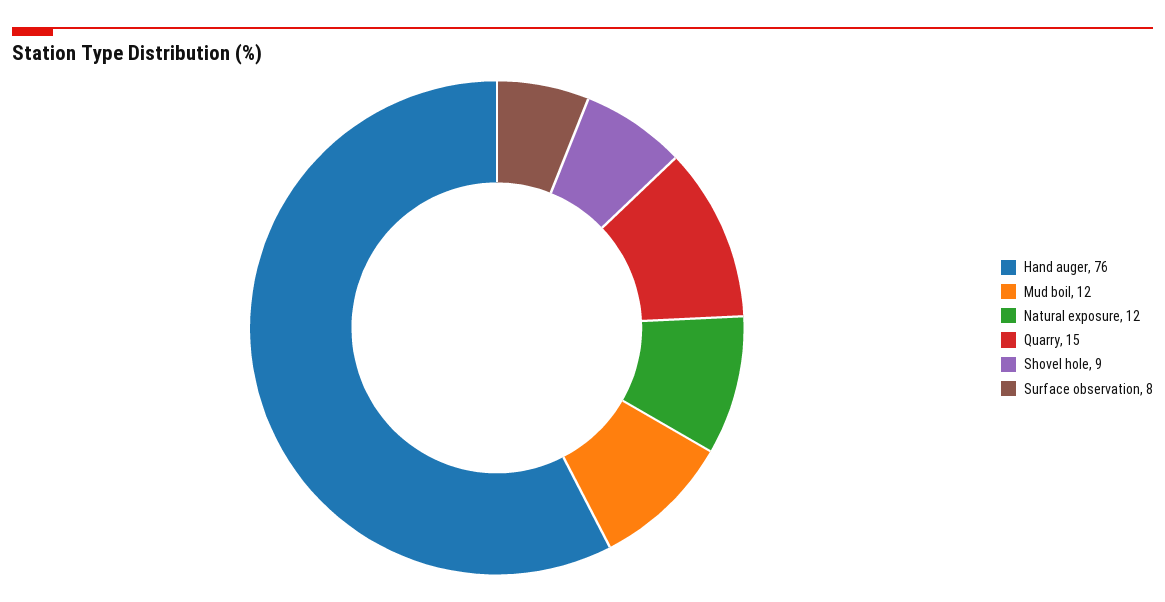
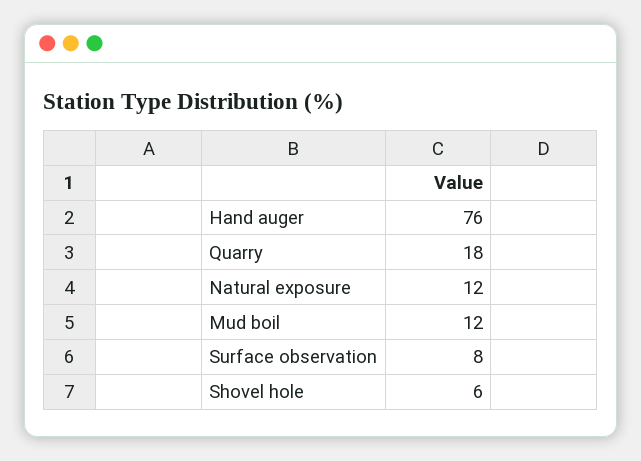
  {
    "Hand auger": 76,
    "Mud boil": 12,
    "Natural exposure": 12,
-   "Quarry": 15,
+   "Quarry": 18,
-   "Shovel hole": 9,
+   "Shovel hole": 6,
    "Surface observation": 8
  }

